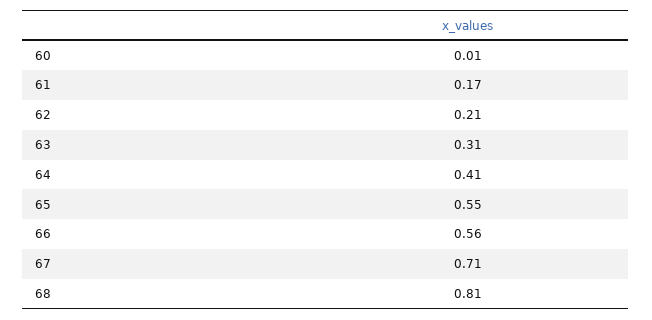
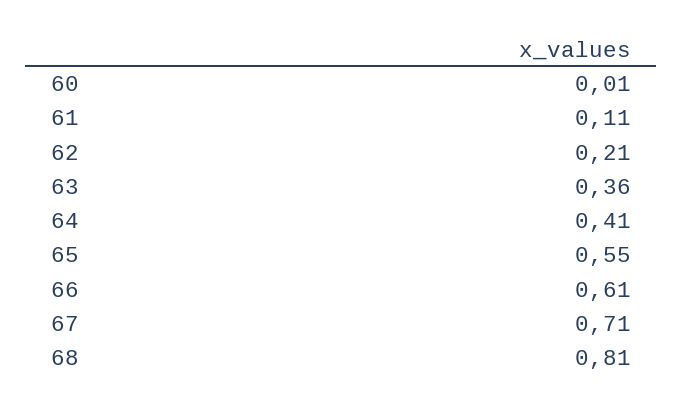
  {
    "60": 0.01,
-   "61": 0.17,
+   "61": 0.11,
    "62": 0.21,
-   "63": 0.31,
+   "63": 0.36,
    "64": 0.41,
    "65": 0.55,
-   "66": 0.56,
+   "66": 0.61,
    "67": 0.71,
    "68": 0.81
  }

